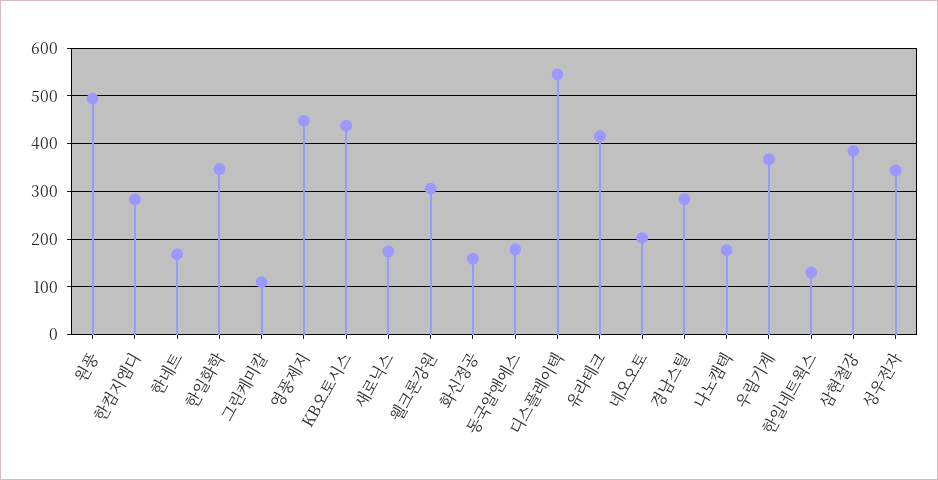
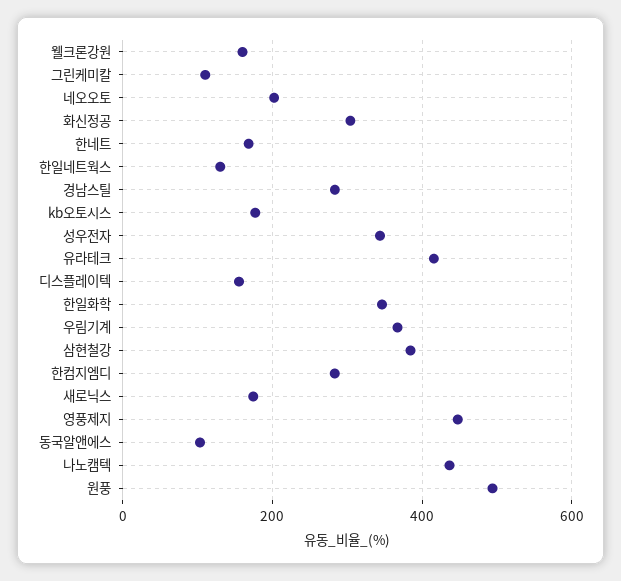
  {
    "원풍": 500,
    "한컴지엠디": 280,
    "한네트": 160,
    "한일화학": 340,
    "그린케미칼": 120,
    "영풍제지": 440,
-   "KB오토시스": 440,
+   "KB오토시스": 180,
    "새로닉스": 180,
-   "웰크론강원": 300,
+   "웰크론강원": 160,
-   "화신정공": 160,
+   "화신정공": 300,
-   "동국알앤에스": 180,
+   "동국알앤에스": 100,
-   "디스플레이텍": 540,
+   "디스플레이텍": 160,
    "유라테크": 420,
    "네오오토": 200,
    "경남스틸": 280,
-   "나노캠텍": 180,
+   "나노캠텍": 440,
    "우림기계": 360,
    "한일네트웍스": 140,
    "삼현철강": 380,
    "성우전자": 340
  }

